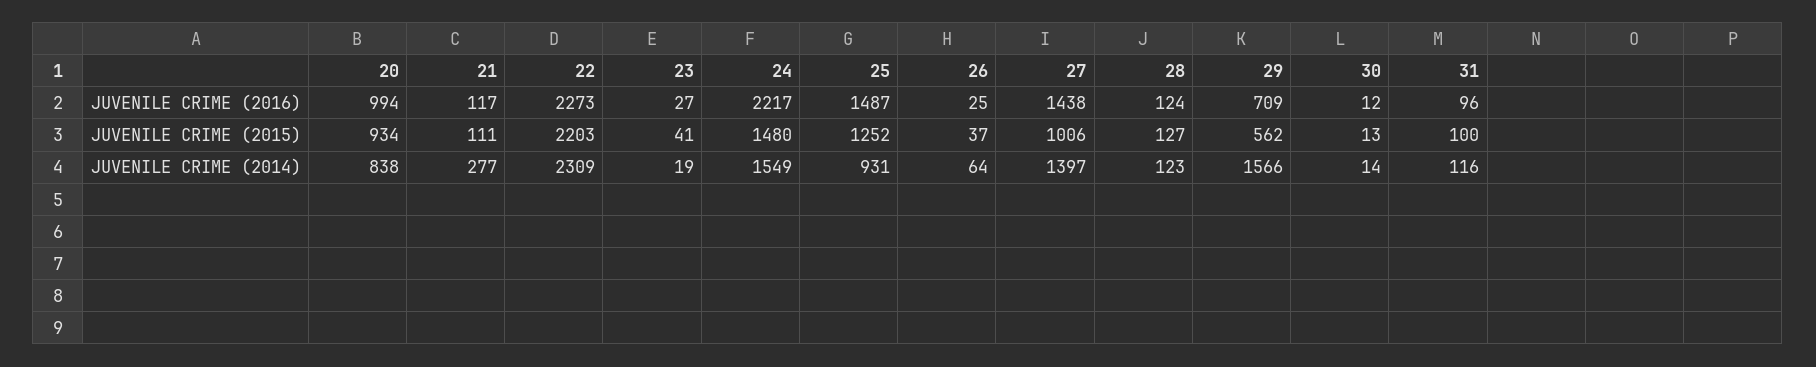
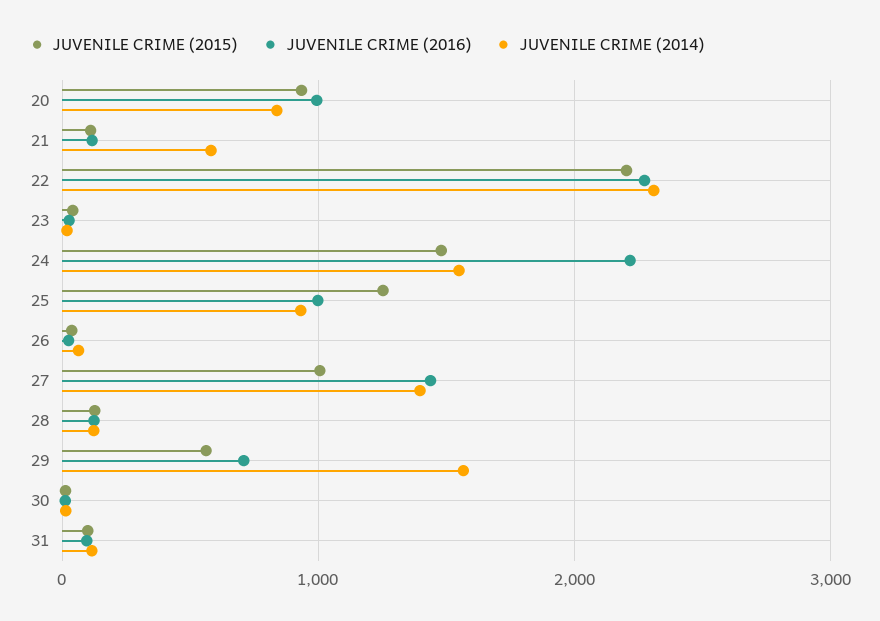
  {
    "JUVENILE CRIME (2016)": {
      "20": 994,
      "21": 117,
      "22": 2273,
      "23": 27,
      "24": 2217,
-     "25": 1487,
+     "25": 1000,
      "26": 25,
      "27": 1438,
      "28": 124,
      "29": 709,
      "30": 12,
      "31": 96
    },
    "JUVENILE CRIME (2015)": {
      "20": 934,
      "21": 111,
      "22": 2203,
      "23": 41,
      "24": 1480,
      "25": 1252,
      "26": 37,
      "27": 1006,
      "28": 127,
      "29": 562,
      "30": 13,
      "31": 100
    },
    "JUVENILE CRIME (2014)": {
      "20": 838,
-     "21": 277,
+     "21": 600,
      "22": 2309,
      "23": 19,
      "24": 1549,
      "25": 931,
      "26": 64,
      "27": 1397,
      "28": 123,
      "29": 1566,
      "30": 14,
      "31": 116
    }
  }

